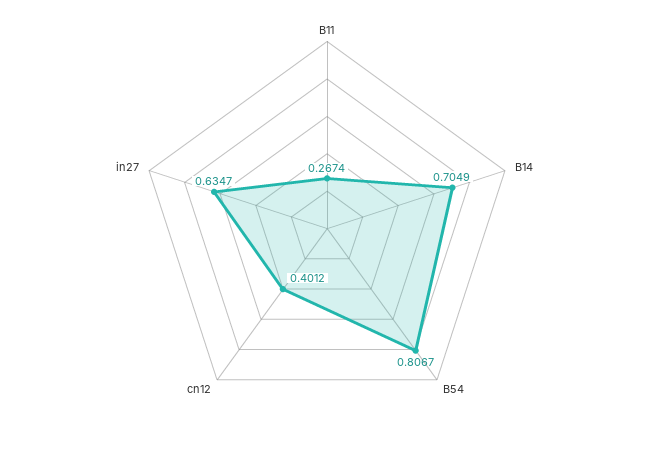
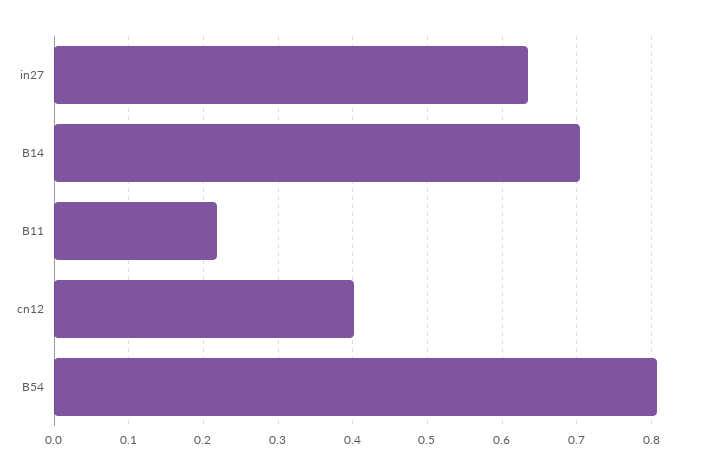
  {
-   "B11": 0.2674,
+   "B11": 0.22,
    "B14": 0.7049,
    "B54": 0.8067,
    "cn12": 0.4012,
    "in27": 0.6347
  }

